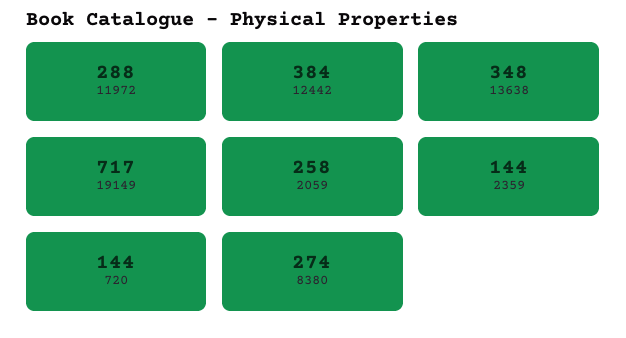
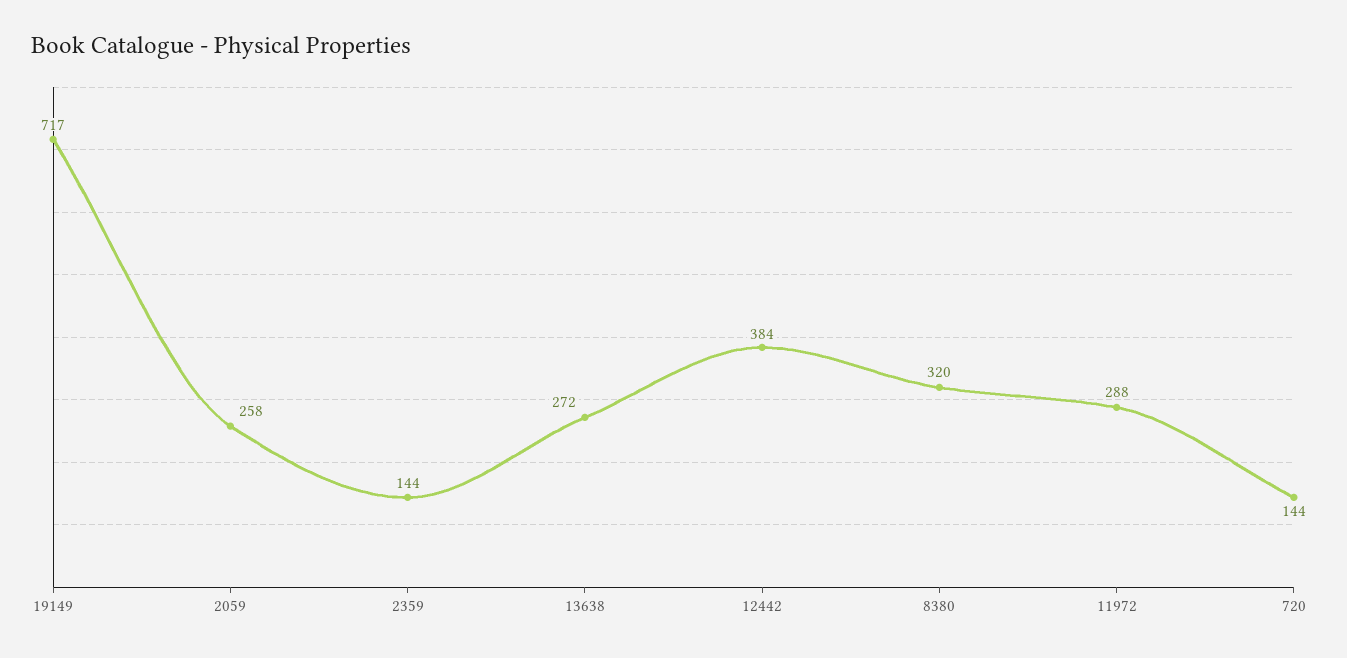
  {
    "11972": 288,
    "12442": 384,
-   "13638": 348,
+   "13638": 272,
    "19149": 717,
    "2059": 258,
    "2359": 144,
    "720": 144,
-   "8380": 274
+   "8380": 320
  }

